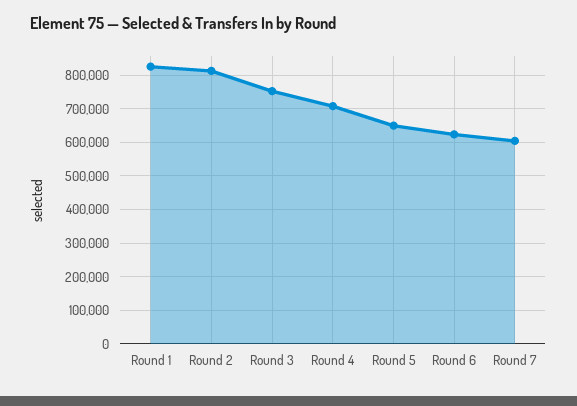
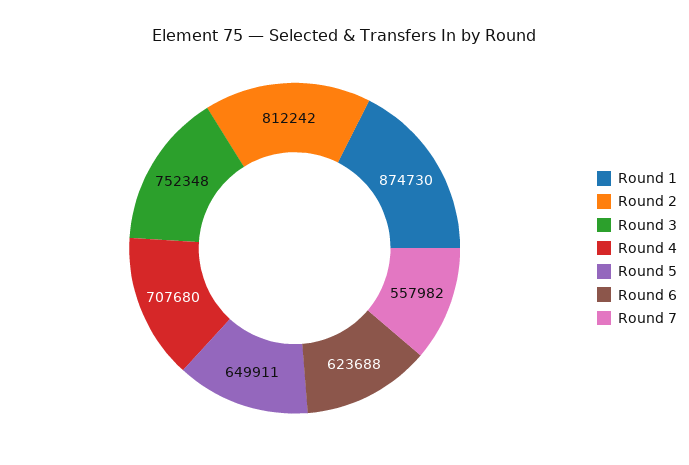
  {
-   "Round 1": 820000,
+   "Round 1": 874730,
    "Round 2": 812242,
    "Round 3": 752348,
    "Round 4": 707680,
    "Round 5": 649911,
    "Round 6": 623688,
-   "Round 7": 600000
+   "Round 7": 557982
  }

